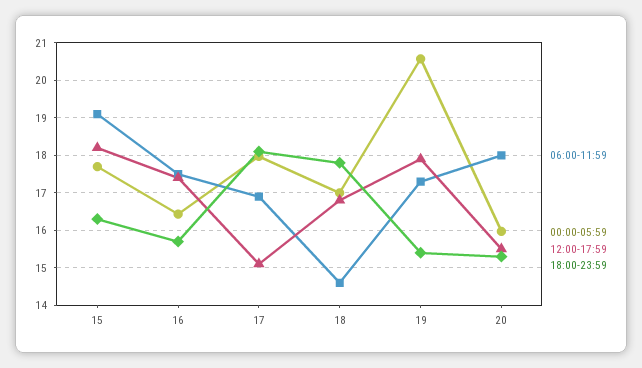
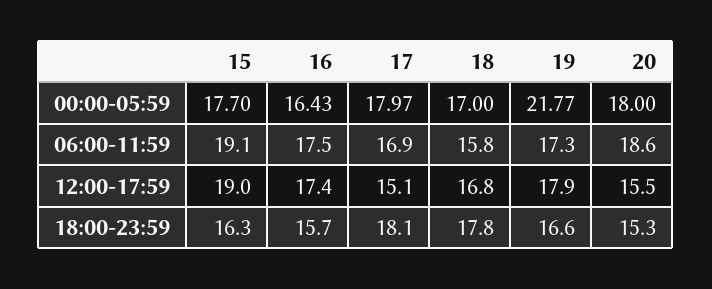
  {
    "06:00-11:59": {
      "15": 19.1,
      "16": 17.5,
      "17": 16.9,
-     "18": 14.6,
+     "18": 15.8,
      "19": 17.3,
-     "20": 18
+     "20": 18.6
    },
    "00:00-05:59": {
      "15": 17.7,
      "16": 16.43,
      "17": 17.97,
      "18": 17,
-     "19": 20.6,
+     "19": 21.77,
-     "20": 16
+     "20": 18
    },
    "12:00-17:59": {
-     "15": 18.2,
+     "15": 19,
      "16": 17.4,
      "17": 15.1,
      "18": 16.8,
      "19": 17.9,
      "20": 15.5
    },
    "18:00-23:59": {
      "15": 16.3,
      "16": 15.7,
      "17": 18.1,
      "18": 17.8,
-     "19": 15.4,
+     "19": 16.6,
      "20": 15.3
    }
  }

